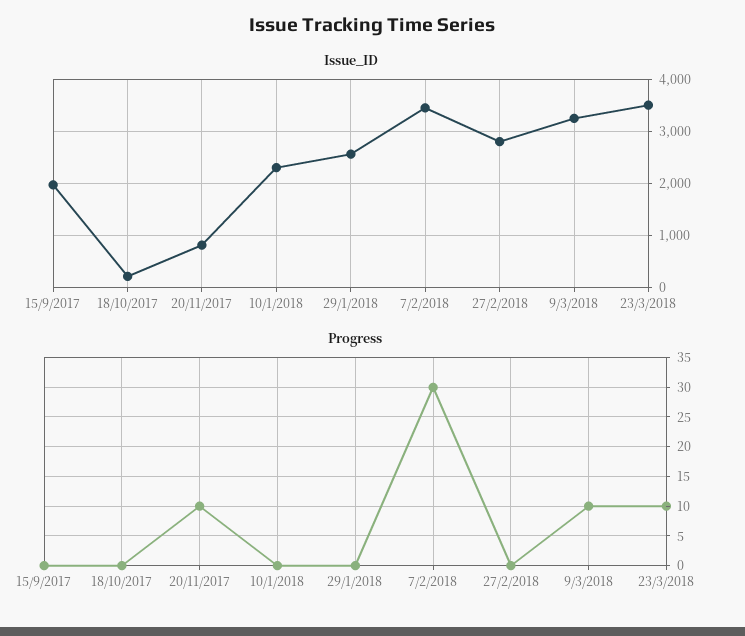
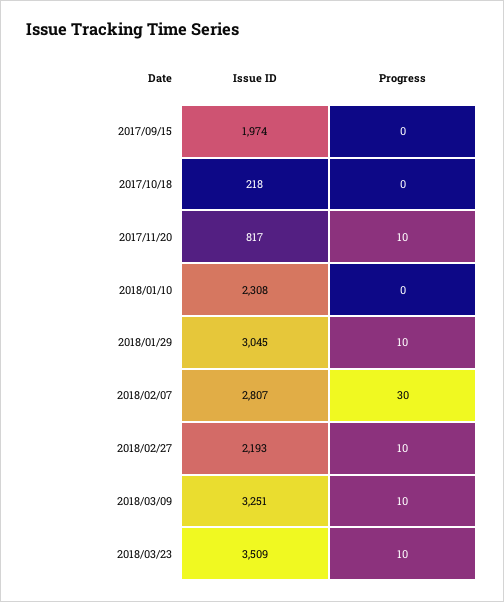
  {
    "Issue_ID": {
      "15/9/2017": 1974,
      "18/10/2017": 218,
      "20/11/2017": 817,
      "10/1/2018": 2308,
-     "29/1/2018": 2600,
+     "29/1/2018": 3045,
-     "7/2/2018": 3400,
+     "7/2/2018": 2807,
-     "27/2/2018": 2800,
+     "27/2/2018": 2193,
      "9/3/2018": 3251,
      "23/3/2018": 3509
    },
    "Progress": {
      "15/9/2017": 0,
      "18/10/2017": 0,
      "20/11/2017": 10,
      "10/1/2018": 0,
-     "29/1/2018": 0,
+     "29/1/2018": 10,
      "7/2/2018": 30,
-     "27/2/2018": 0,
+     "27/2/2018": 10,
      "9/3/2018": 10,
      "23/3/2018": 10
    }
  }

